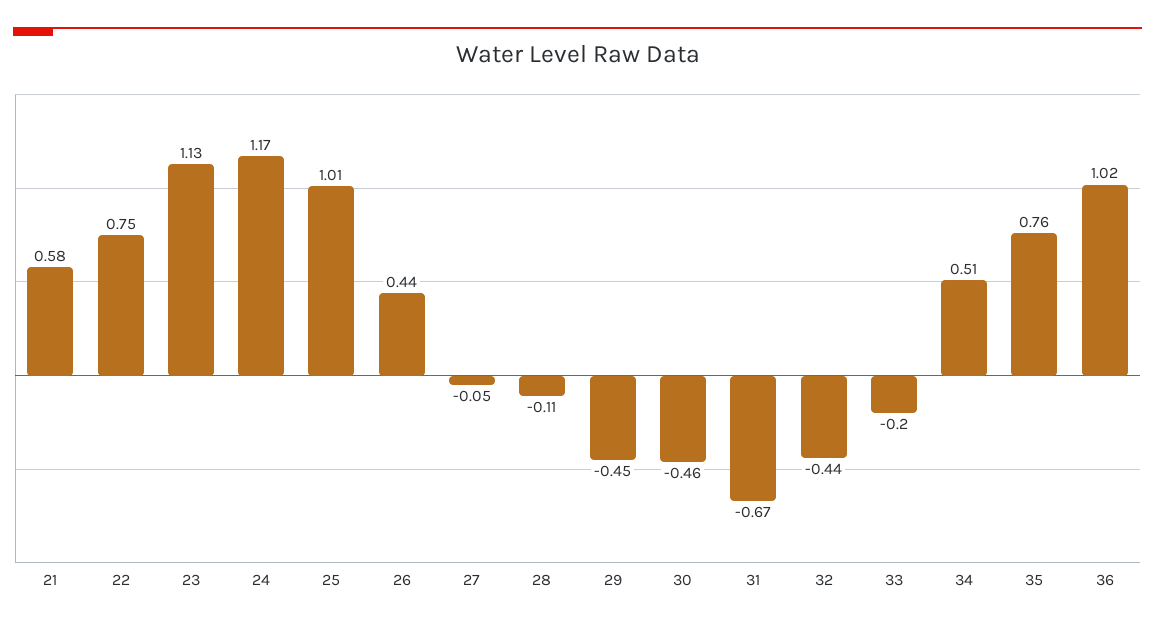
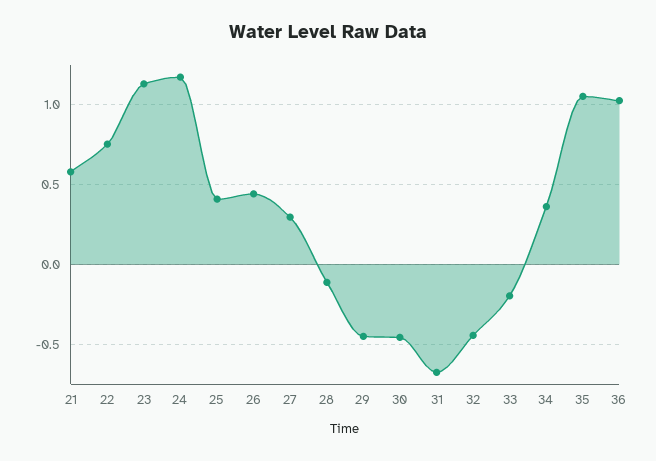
  {
    "21": 0.58,
    "22": 0.75,
    "23": 1.13,
    "24": 1.17,
-   "25": 1.01,
+   "25": 0.4,
    "26": 0.44,
-   "27": -0.05,
+   "27": 0.3,
    "28": -0.11,
    "29": -0.45,
    "30": -0.46,
    "31": -0.67,
    "32": -0.44,
    "33": -0.2,
-   "34": 0.51,
+   "34": 0.35,
-   "35": 0.76,
+   "35": 1.05,
    "36": 1.02
  }

